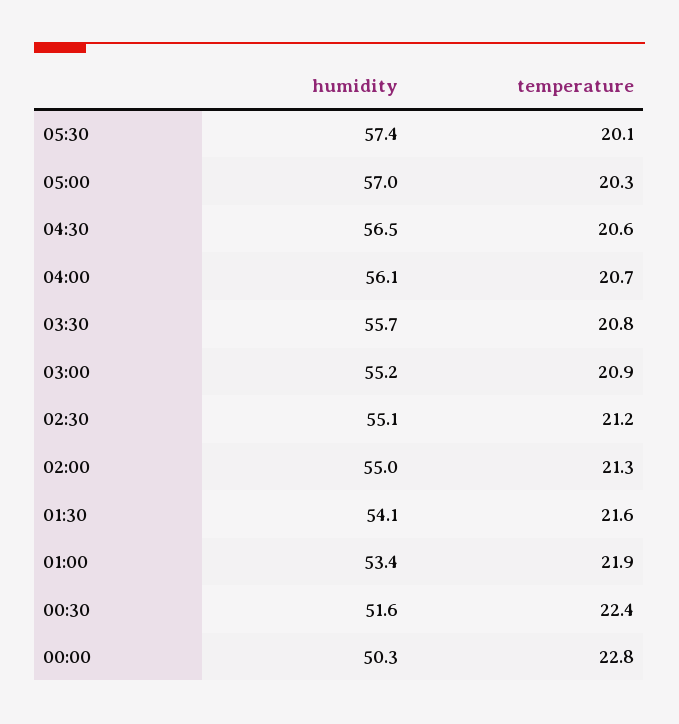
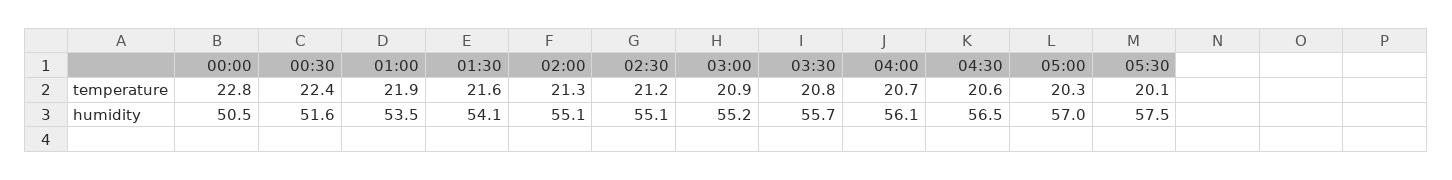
  {
    "humidity": {
-     "05:30": 57.4,
+     "05:30": 57.5,
      "05:00": 57,
      "04:30": 56.5,
      "04:00": 56.1,
      "03:30": 55.7,
      "03:00": 55.2,
      "02:30": 55.1,
-     "02:00": 55,
+     "02:00": 55.1,
      "01:30": 54.1,
-     "01:00": 53.4,
+     "01:00": 53.5,
      "00:30": 51.6,
-     "00:00": 50.3
+     "00:00": 50.5
    },
    "temperature": {
      "05:30": 20.1,
      "05:00": 20.3,
      "04:30": 20.6,
      "04:00": 20.7,
      "03:30": 20.8,
      "03:00": 20.9,
      "02:30": 21.2,
      "02:00": 21.3,
      "01:30": 21.6,
      "01:00": 21.9,
      "00:30": 22.4,
      "00:00": 22.8
    }
  }

